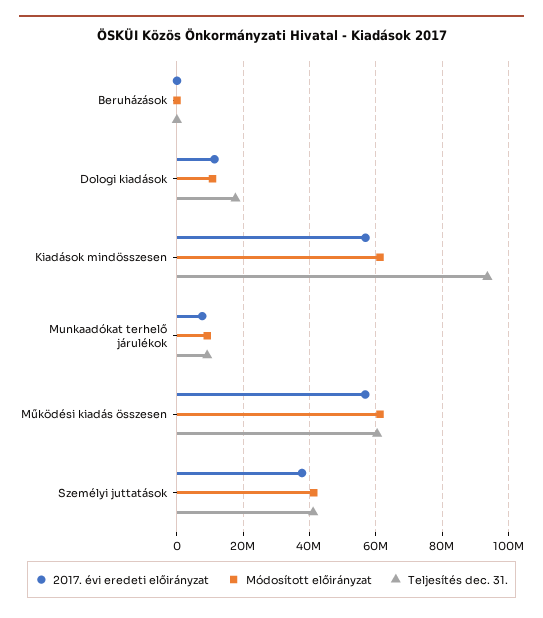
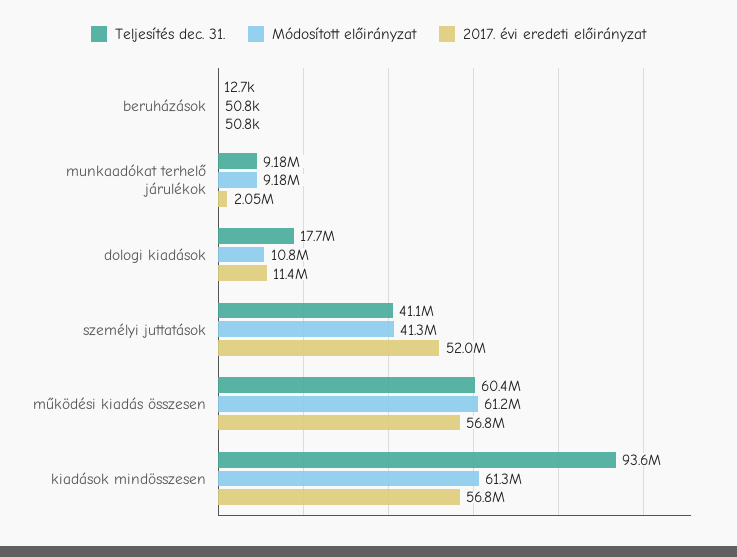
  {
    "2017. évi eredeti előirányzat": {
      "Beruházások": 50800,
      "Dologi kiadások": 11400000,
      "Kiadások mindösszesen": 56800000,
-     "Munkaadókat terhelő járulékok": 8000000,
+     "Munkaadókat terhelő járulékok": 2050000,
      "Működési kiadás összesen": 56800000,
-     "Személyi juttatások": 38000000
+     "Személyi juttatások": 52000000
    },
    "Módosított előirányzat": {
      "Beruházások": 50800,
      "Dologi kiadások": 10800000,
      "Kiadások mindösszesen": 61300000,
      "Munkaadókat terhelő járulékok": 9180000,
      "Működési kiadás összesen": 61200000,
      "Személyi juttatások": 41300000
    },
    "Teljesítés dec. 31.": {
      "Beruházások": 12700,
      "Dologi kiadások": 17700000,
      "Kiadások mindösszesen": 93600000,
      "Munkaadókat terhelő járulékok": 9180000,
      "Működési kiadás összesen": 60400000,
      "Személyi juttatások": 41100000
    }
  }

